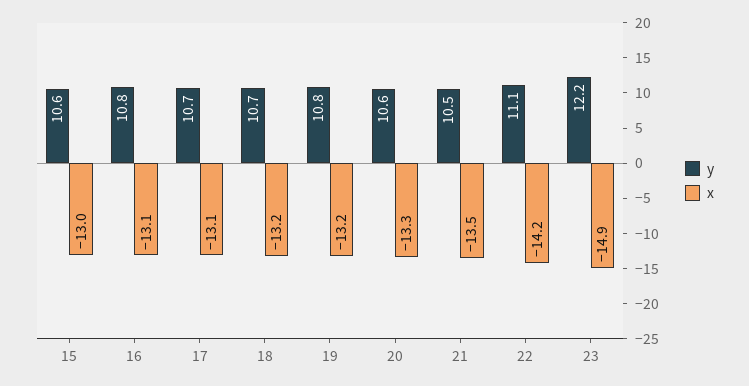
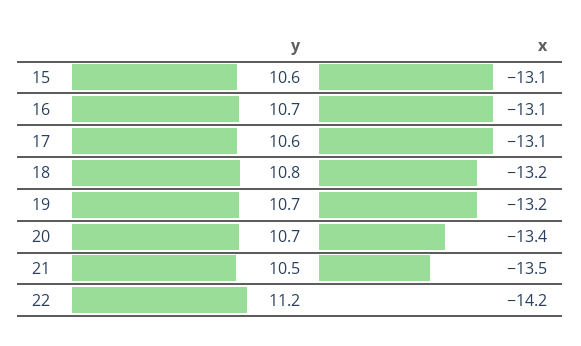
  {
    "y": {
      "15": 10.6,
-     "16": 10.8,
+     "16": 10.7,
-     "17": 10.7,
+     "17": 10.6,
-     "18": 10.7,
+     "18": 10.8,
-     "19": 10.8,
+     "19": 10.7,
-     "20": 10.6,
+     "20": 10.7,
      "21": 10.5,
-     "22": 11.1,
+     "22": 11.2
-     "23": 12.2
    },
    "x": {
-     "15": -13,
+     "15": -13.1,
      "16": -13.1,
      "17": -13.1,
      "18": -13.2,
      "19": -13.2,
-     "20": -13.3,
+     "20": -13.4,
      "21": -13.5,
-     "22": -14.2,
+     "22": -14.2
-     "23": -14.9
    }
  }

